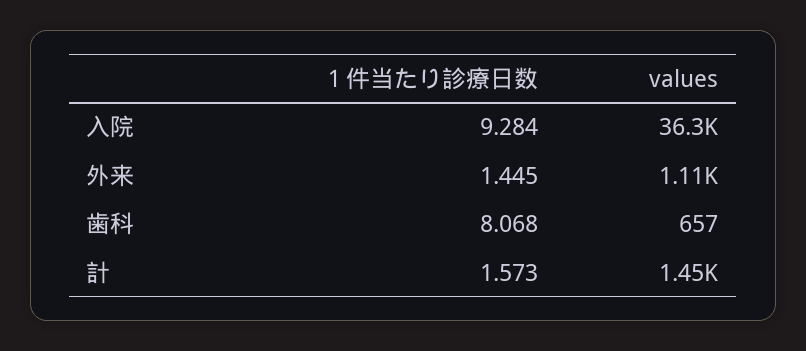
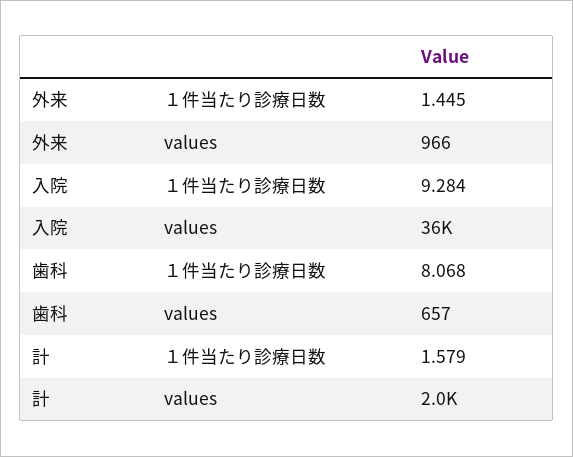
  {
    "１件当たり診療日数": {
      "入院": 9.284,
      "外来": 1.445,
      "歯科": 8.068,
-     "計": 1.573
+     "計": 1.579
    },
    "values": {
      "入院": 36300,
-     "外来": 1110,
+     "外来": 966,
      "歯科": 657,
-     "計": 1450
+     "計": 2000
    }
  }

